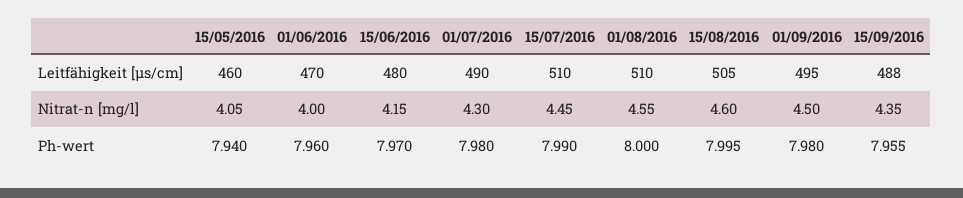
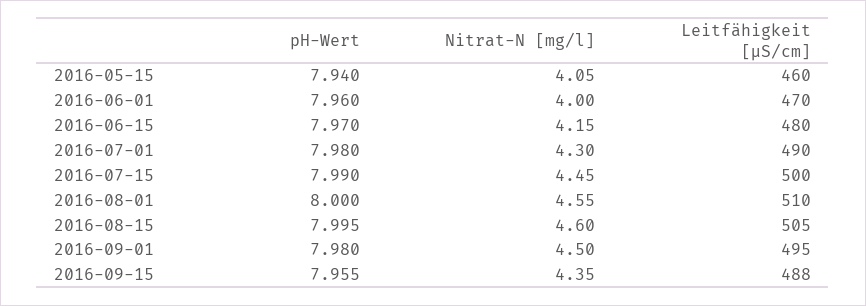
  {
    "15/05/2016": {
      "Leitfähigkeit [µs/cm]": 460,
      "Nitrat-n [mg/l]": 4.05,
      "Ph-wert": 7.94
    },
    "01/06/2016": {
      "Leitfähigkeit [µs/cm]": 470,
      "Nitrat-n [mg/l]": 4,
      "Ph-wert": 7.96
    },
    "15/06/2016": {
      "Leitfähigkeit [µs/cm]": 480,
      "Nitrat-n [mg/l]": 4.15,
      "Ph-wert": 7.97
    },
    "01/07/2016": {
      "Leitfähigkeit [µs/cm]": 490,
      "Nitrat-n [mg/l]": 4.3,
      "Ph-wert": 7.98
    },
    "15/07/2016": {
-     "Leitfähigkeit [µs/cm]": 510,
+     "Leitfähigkeit [µs/cm]": 500,
      "Nitrat-n [mg/l]": 4.45,
      "Ph-wert": 7.99
    },
    "01/08/2016": {
      "Leitfähigkeit [µs/cm]": 510,
      "Nitrat-n [mg/l]": 4.55,
      "Ph-wert": 8
    },
    "15/08/2016": {
      "Leitfähigkeit [µs/cm]": 505,
      "Nitrat-n [mg/l]": 4.6,
      "Ph-wert": 7.995
    },
    "01/09/2016": {
      "Leitfähigkeit [µs/cm]": 495,
      "Nitrat-n [mg/l]": 4.5,
      "Ph-wert": 7.98
    },
    "15/09/2016": {
      "Leitfähigkeit [µs/cm]": 488,
      "Nitrat-n [mg/l]": 4.35,
      "Ph-wert": 7.955
    }
  }

